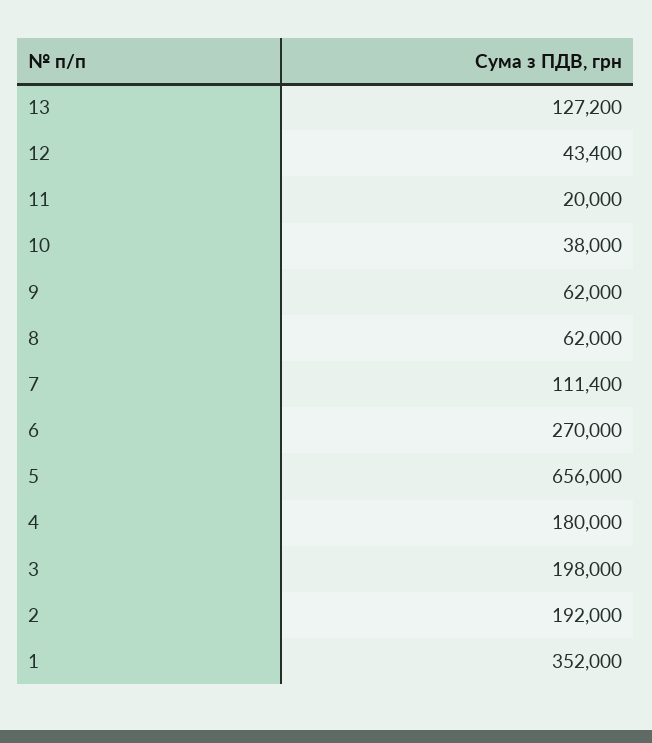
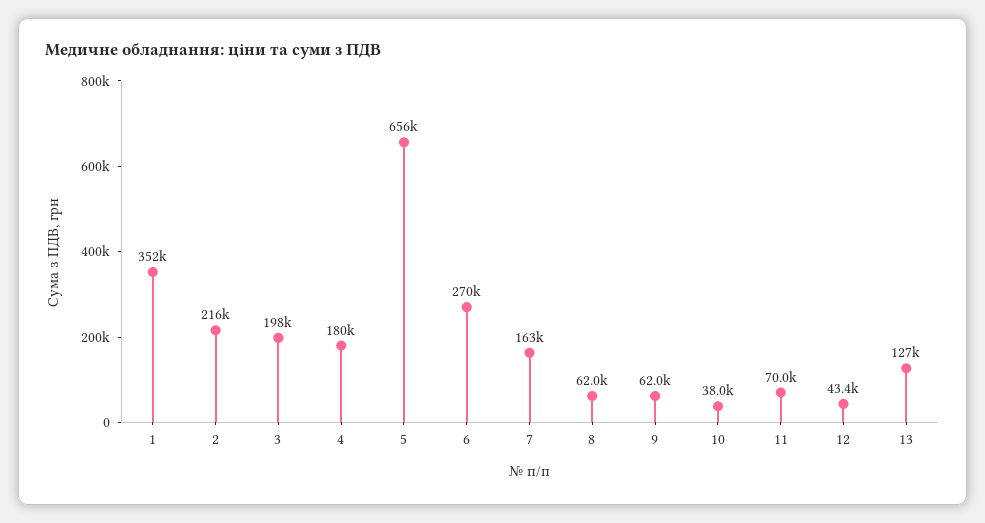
  {
    "13": 127200,
    "12": 43400,
-   "11": 20000,
+   "11": 70000,
    "10": 38000,
    "9": 62000,
    "8": 62000,
-   "7": 111400,
+   "7": 163000,
    "6": 270000,
    "5": 656000,
    "4": 180000,
    "3": 198000,
-   "2": 192000,
+   "2": 216000,
    "1": 352000
  }

